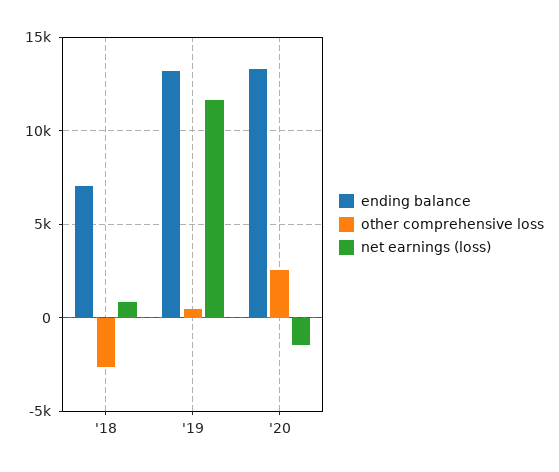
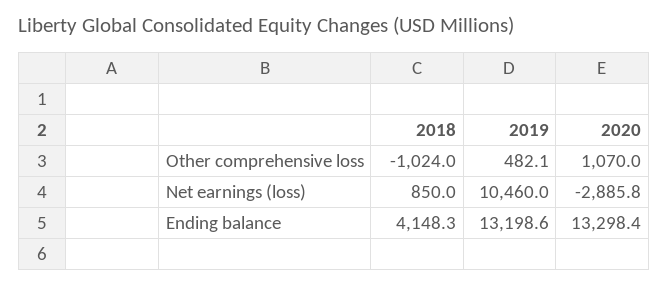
  {
    "ending balance": {
-     "'18": 7000,
+     "'18": 4148.3,
      "'19": 13198.6,
      "'20": 13298.4
    },
    "other comprehensive loss": {
-     "'18": -2500,
+     "'18": -1024,
      "'19": 482.1,
-     "'20": 2500
+     "'20": 1070
    },
    "net earnings (loss)": {
      "'18": 850,
-     "'19": 11500,
+     "'19": 10460,
-     "'20": -1500
+     "'20": -2885.8
    }
  }

